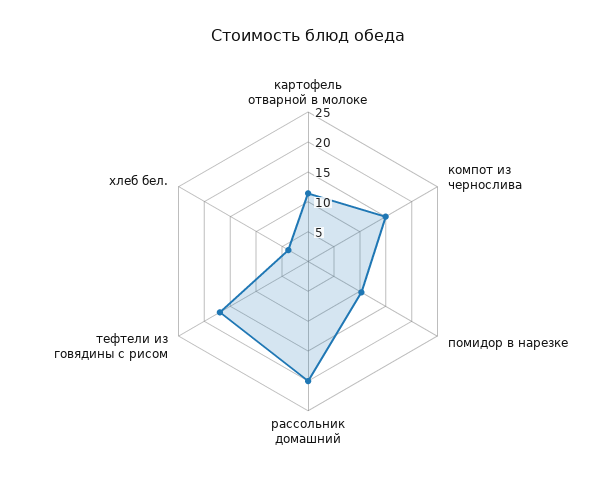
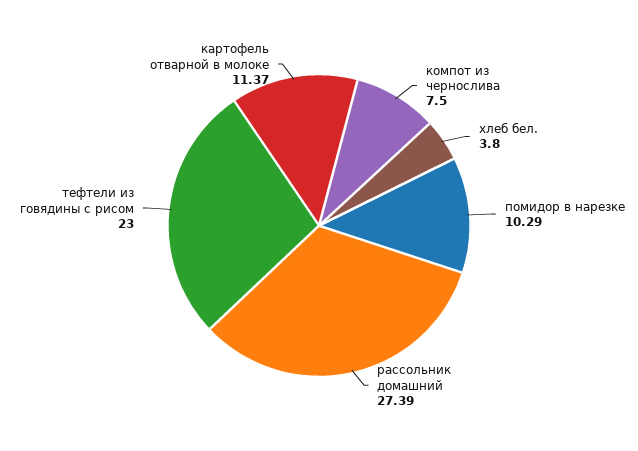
  {
    "картофель отварной в молоке": 11.37,
-   "компот из чернослива": 15,
+   "компот из чернослива": 7.5,
    "помидор в нарезке": 10.29,
-   "рассольник домашний": 20,
+   "рассольник домашний": 27.39,
-   "тефтели из говядины с рисом": 17.5,
+   "тефтели из говядины с рисом": 23,
    "хлеб бел.": 3.8
  }

